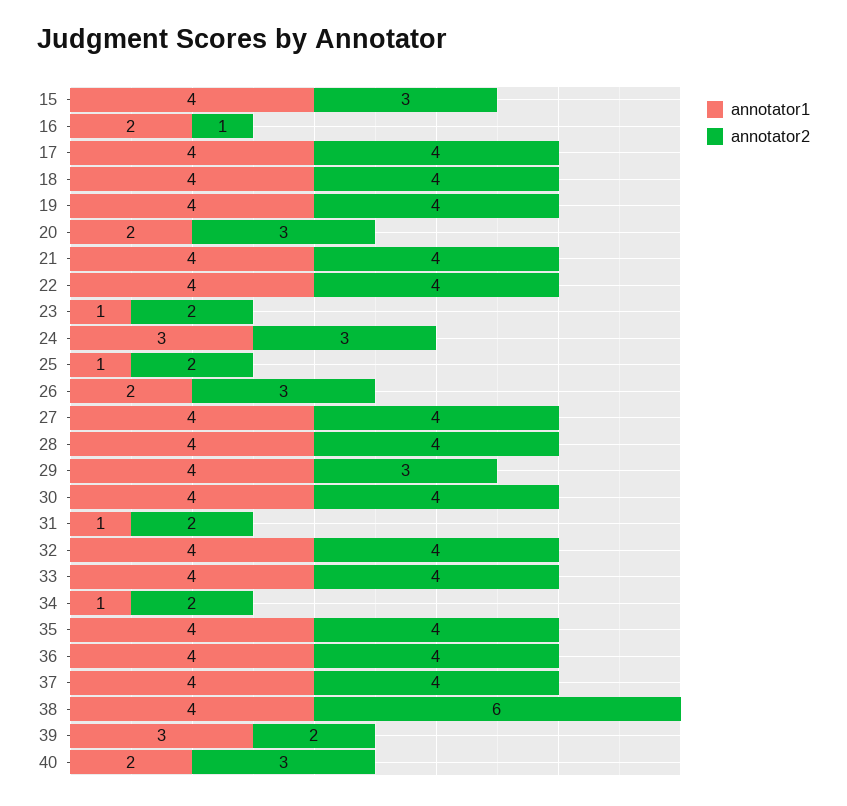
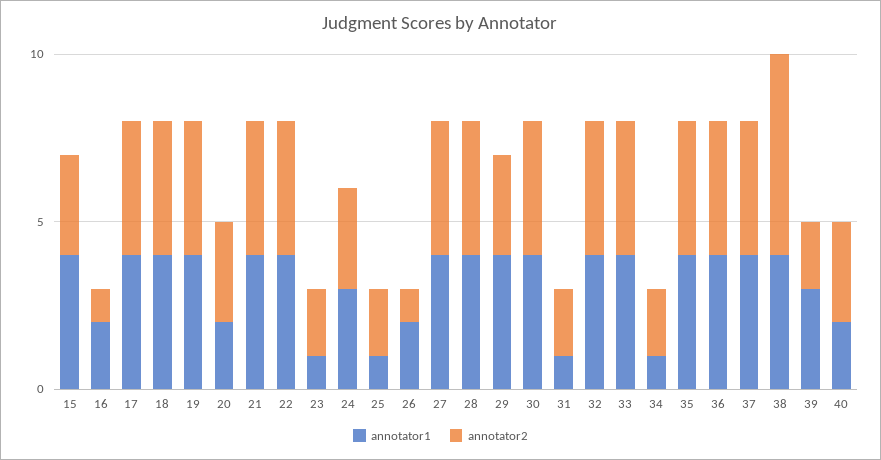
  {
    "annotator1": {
      "15": 4,
      "16": 2,
      "17": 4,
      "18": 4,
      "19": 4,
      "20": 2,
      "21": 4,
      "22": 4,
      "23": 1,
      "24": 3,
      "25": 1,
      "26": 2,
      "27": 4,
      "28": 4,
      "29": 4,
      "30": 4,
      "31": 1,
      "32": 4,
      "33": 4,
      "34": 1,
      "35": 4,
      "36": 4,
      "37": 4,
      "38": 4,
      "39": 3,
      "40": 2
    },
    "annotator2": {
      "15": 3,
      "16": 1,
      "17": 4,
      "18": 4,
      "19": 4,
      "20": 3,
      "21": 4,
      "22": 4,
      "23": 2,
      "24": 3,
      "25": 2,
-     "26": 3,
+     "26": 1,
      "27": 4,
      "28": 4,
      "29": 3,
      "30": 4,
      "31": 2,
      "32": 4,
      "33": 4,
      "34": 2,
      "35": 4,
      "36": 4,
      "37": 4,
      "38": 6,
      "39": 2,
      "40": 3
    }
  }

